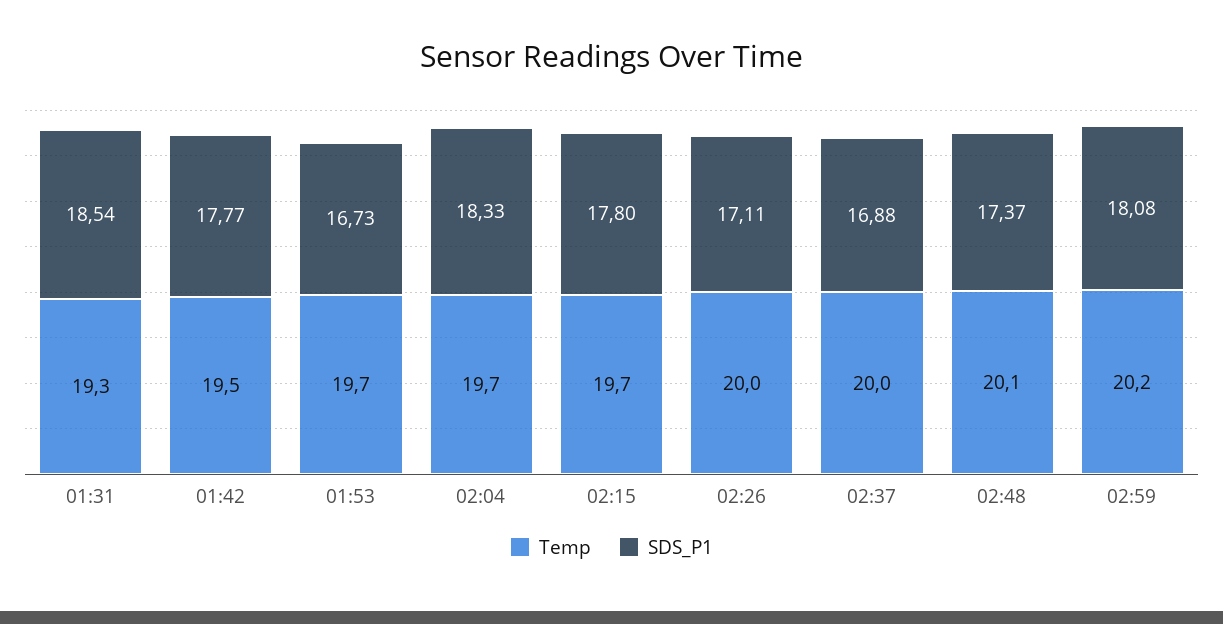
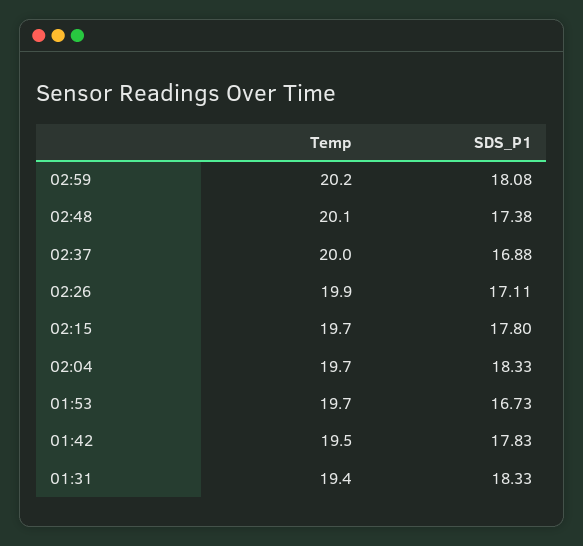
  {
    "Temp": {
-     "01:31": 19.3,
+     "01:31": 19.4,
      "01:42": 19.5,
      "01:53": 19.7,
      "02:04": 19.7,
      "02:15": 19.7,
-     "02:26": 20,
+     "02:26": 19.9,
      "02:37": 20,
      "02:48": 20.1,
      "02:59": 20.2
    },
    "SDS_P1": {
-     "01:31": 18.54,
+     "01:31": 18.33,
-     "01:42": 17.77,
+     "01:42": 17.83,
      "01:53": 16.73,
      "02:04": 18.33,
      "02:15": 17.8,
      "02:26": 17.11,
      "02:37": 16.88,
-     "02:48": 17.37,
+     "02:48": 17.38,
      "02:59": 18.08
    }
  }

